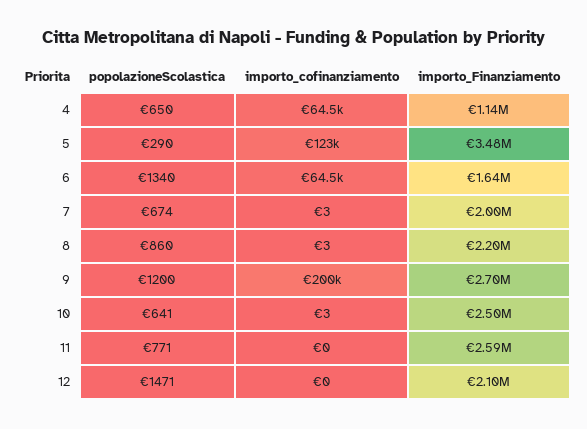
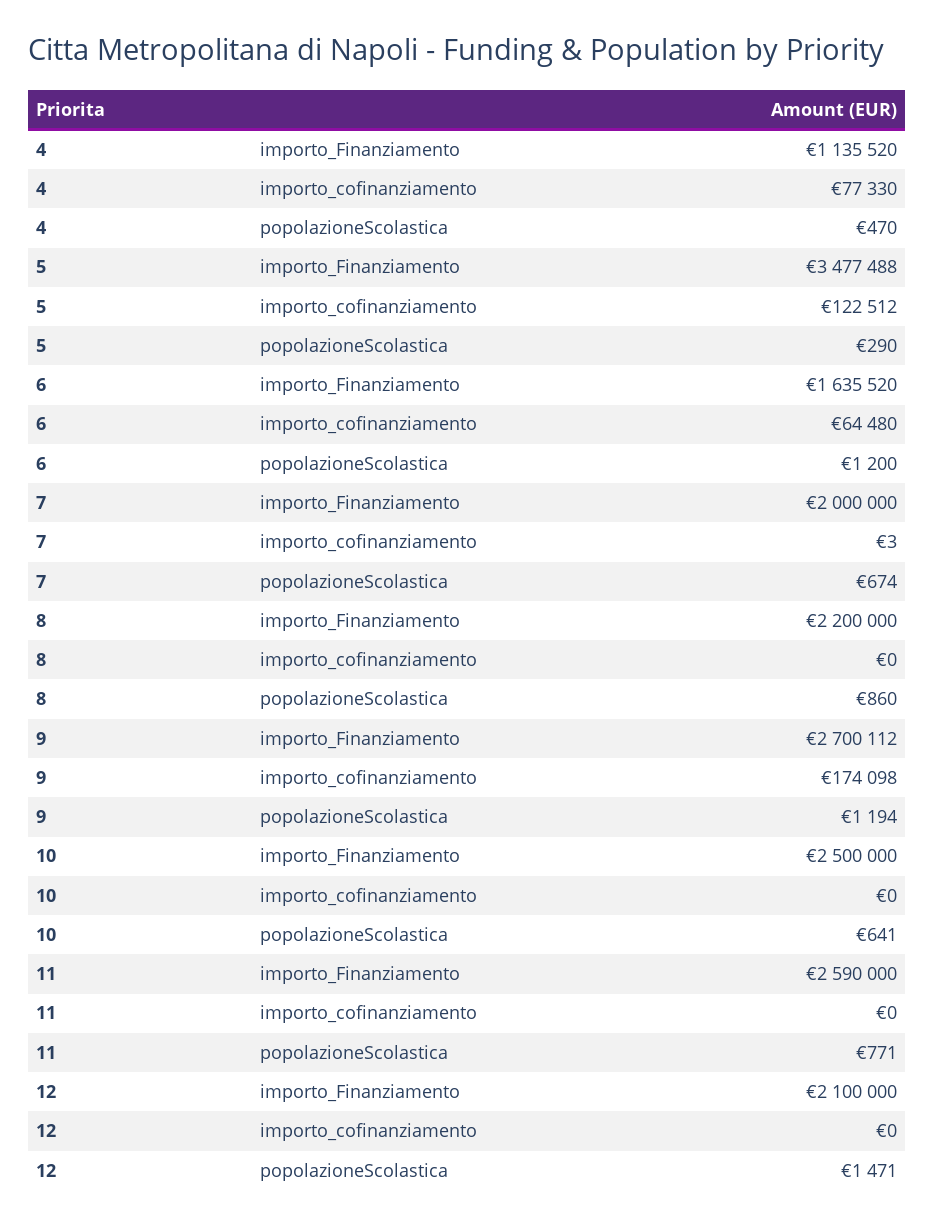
  {
    "popolazioneScolastica": {
-     "4": 650,
+     "4": 470,
      "5": 290,
-     "6": 1340,
+     "6": 1200,
      "7": 674,
      "8": 860,
-     "9": 1200,
+     "9": 1194,
      "10": 641,
      "11": 771,
      "12": 1471
    },
    "importo_cofinanziamento": {
-     "4": 64500,
+     "4": 77330,
      "5": 122512,
      "6": 64480,
      "7": 3,
-     "8": 3,
+     "8": 0,
-     "9": 200000,
+     "9": 174098,
-     "10": 3,
+     "10": 0,
      "11": 0,
      "12": 0
    },
    "importo_Finanziamento": {
      "4": 1135520,
      "5": 3477488,
      "6": 1635520,
      "7": 2000000,
      "8": 2200000,
      "9": 2700112,
      "10": 2500000,
      "11": 2590000,
      "12": 2100000
    }
  }

